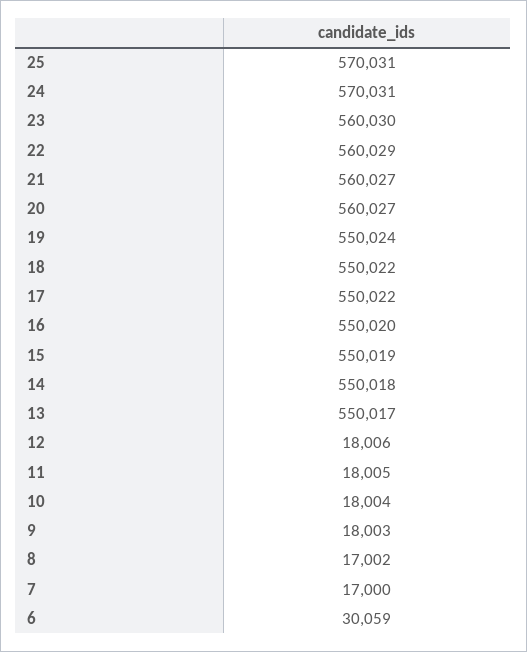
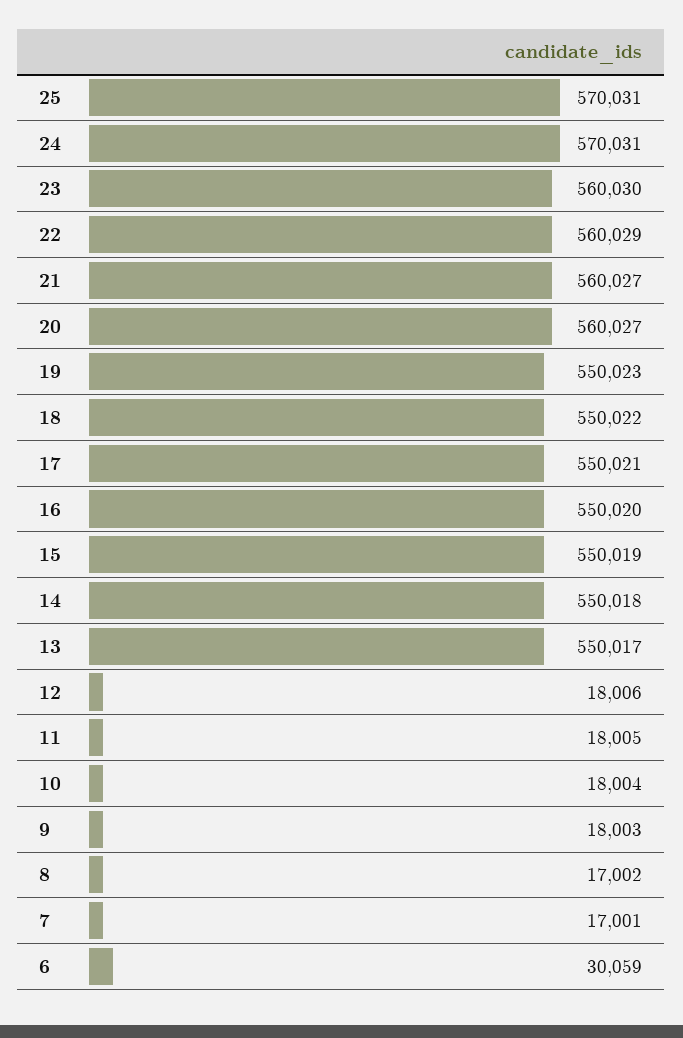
  {
    "25": 570031,
    "24": 570031,
    "23": 560030,
    "22": 560029,
    "21": 560027,
    "20": 560027,
-   "19": 550024,
+   "19": 550023,
    "18": 550022,
-   "17": 550022,
+   "17": 550021,
    "16": 550020,
    "15": 550019,
    "14": 550018,
    "13": 550017,
    "12": 18006,
    "11": 18005,
    "10": 18004,
    "9": 18003,
    "8": 17002,
-   "7": 17000,
+   "7": 17001,
    "6": 30059
  }

